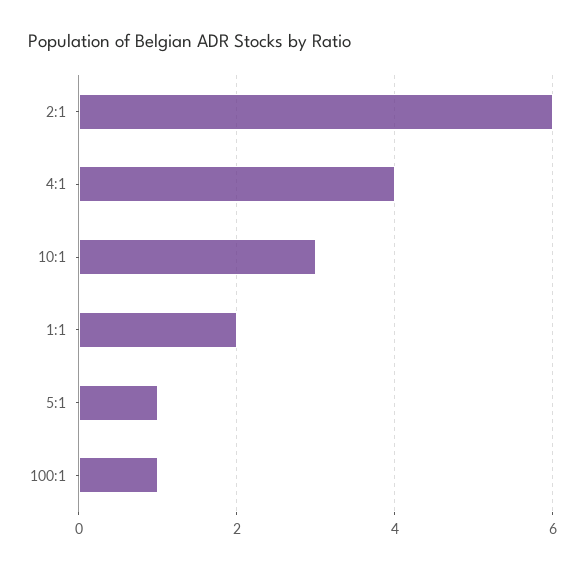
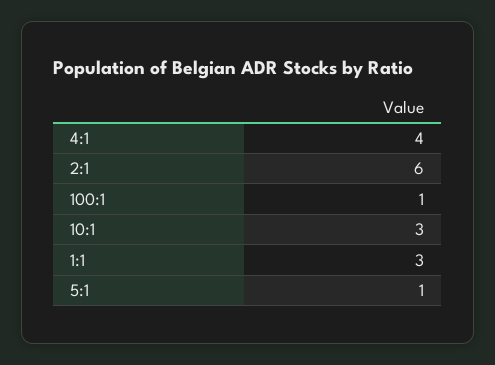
  {
    "2:1": 6,
    "4:1": 4,
    "10:1": 3,
-   "1:1": 2,
+   "1:1": 3,
    "5:1": 1,
    "100:1": 1
  }

